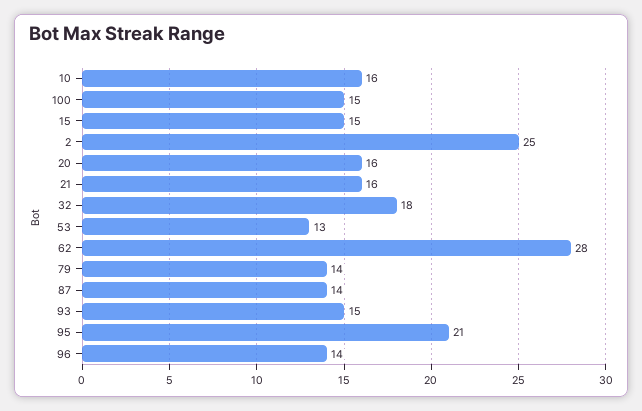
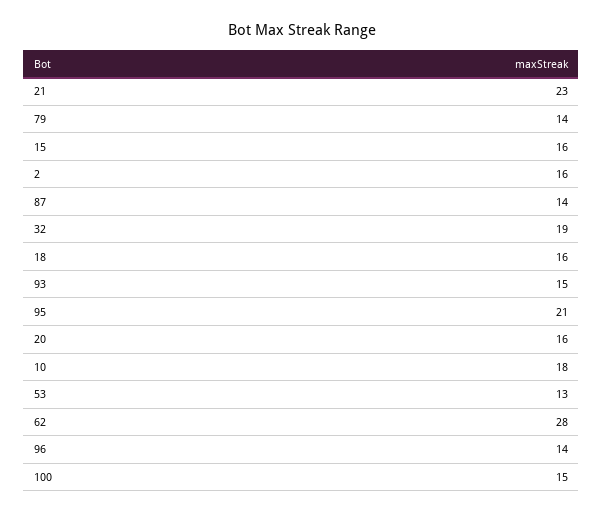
  {
-   "10": 16,
+   "10": 18,
    "100": 15,
-   "15": 15,
+   "15": 16,
-   "2": 25,
+   "2": 16,
    "20": 16,
-   "21": 16,
+   "21": 23,
-   "32": 18,
+   "32": 19,
    "53": 13,
    "62": 28,
    "79": 14,
    "87": 14,
    "93": 15,
    "95": 21,
-   "96": 14
+   "96": 14,
+   "18": 16
  }

